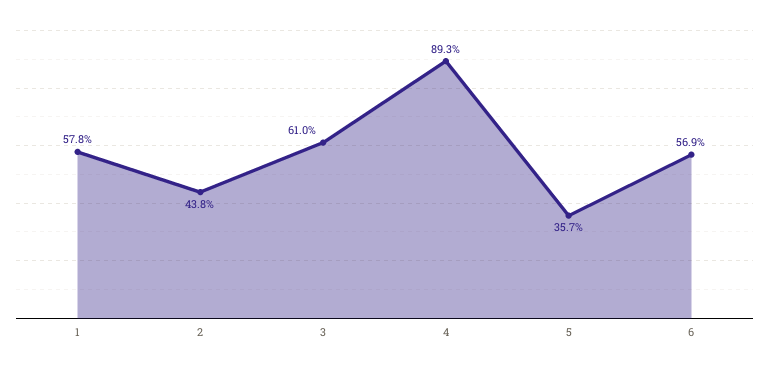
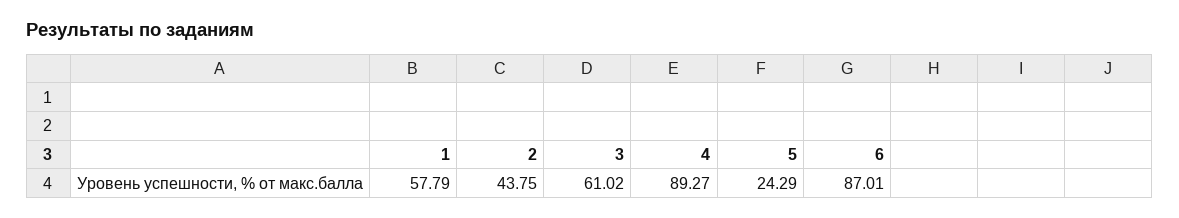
  {
    "1": 57.79,
    "2": 43.75,
    "3": 61.02,
    "4": 89.27,
-   "5": 35.7,
+   "5": 24.29,
-   "6": 56.9
+   "6": 87.01
  }

